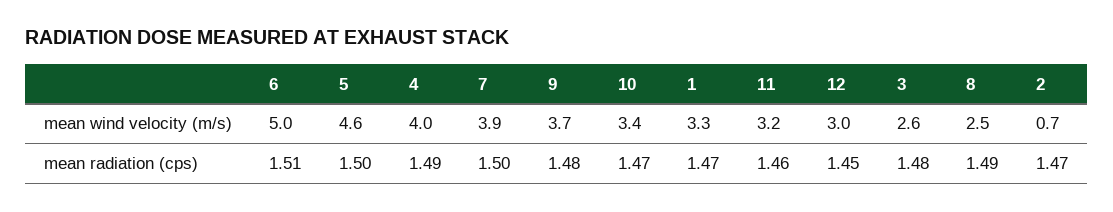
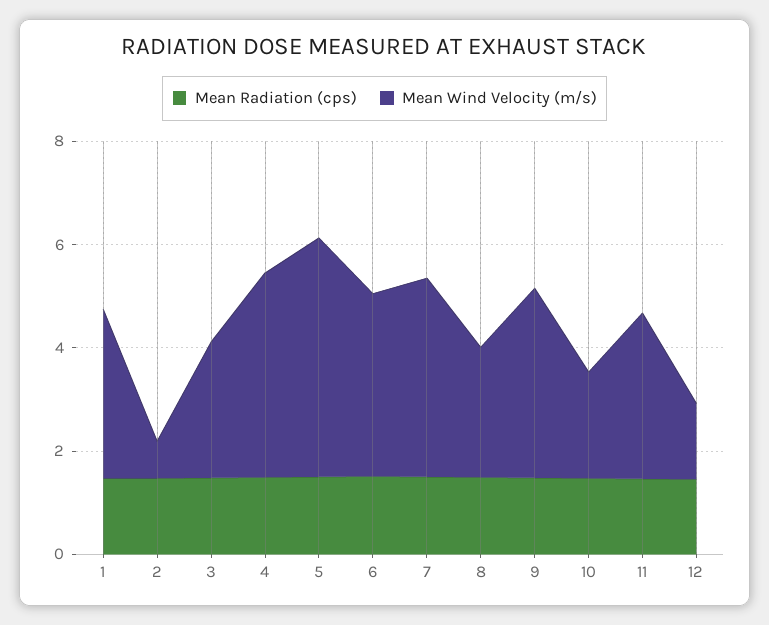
  {
    "mean wind velocity (m/s)": {
-     "6": 5,
+     "6": 3.5,
      "5": 4.6,
      "4": 4,
      "7": 3.9,
      "9": 3.7,
-     "10": 3.4,
+     "10": 2,
      "1": 3.3,
      "11": 3.2,
-     "12": 3,
+     "12": 1.5,
      "3": 2.6,
      "8": 2.5,
      "2": 0.7
    },
    "mean radiation (cps)": {
      "6": 1.51,
      "5": 1.5,
      "4": 1.49,
      "7": 1.5,
      "9": 1.48,
      "10": 1.47,
      "1": 1.47,
      "11": 1.46,
      "12": 1.45,
      "3": 1.48,
      "8": 1.49,
      "2": 1.47
    }
  }

